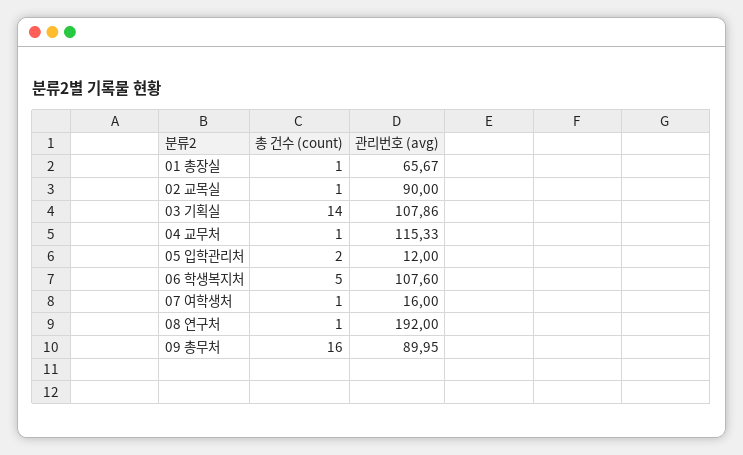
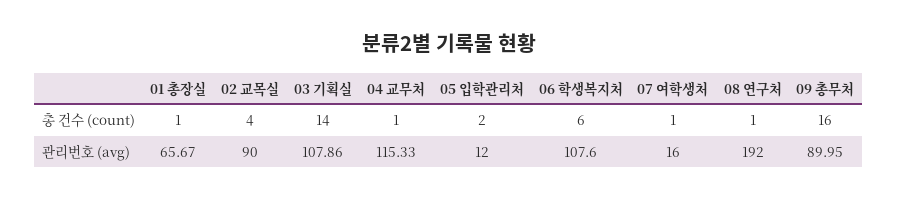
  {
    "총 건수 (count)": {
      "01 총장실": 1,
-     "02 교목실": 1,
+     "02 교목실": 4,
      "03 기획실": 14,
      "04 교무처": 1,
      "05 입학관리처": 2,
-     "06 학생복지처": 5,
+     "06 학생복지처": 6,
      "07 여학생처": 1,
      "08 연구처": 1,
      "09 총무처": 16
    },
    "관리번호 (avg)": {
      "01 총장실": 65.67,
      "02 교목실": 90,
      "03 기획실": 107.86,
      "04 교무처": 115.33,
      "05 입학관리처": 12,
      "06 학생복지처": 107.6,
      "07 여학생처": 16,
      "08 연구처": 192,
      "09 총무처": 89.95
    }
  }

